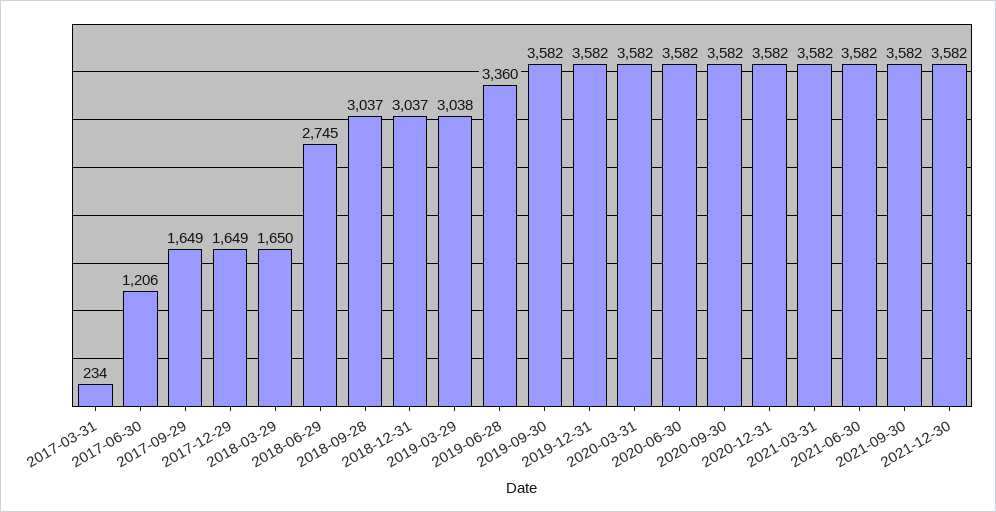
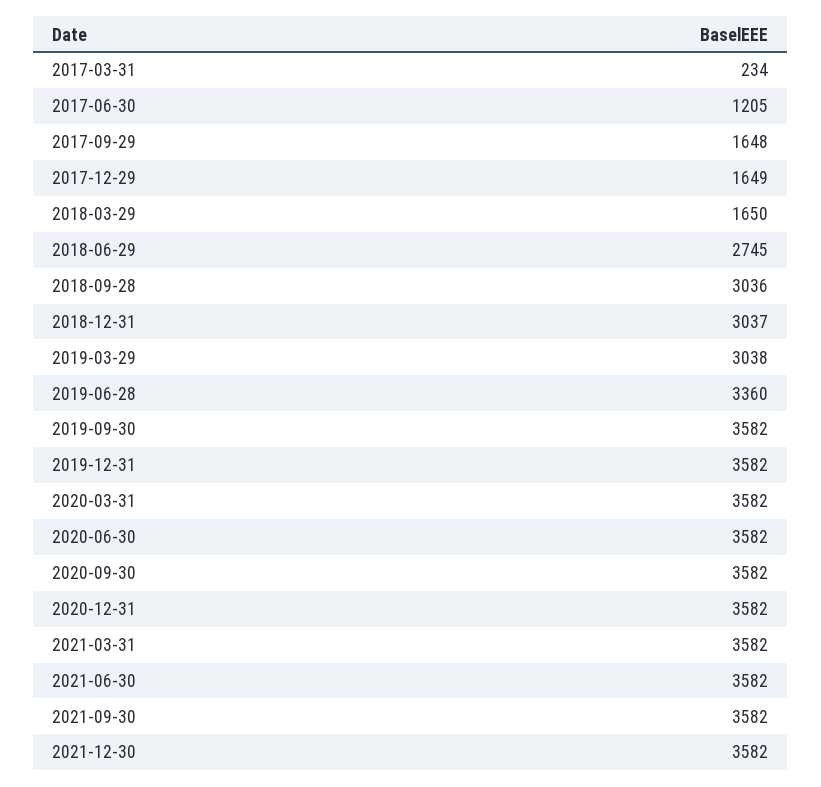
  {
    "2017-03-31": 234,
-   "2017-06-30": 1206,
+   "2017-06-30": 1205,
-   "2017-09-29": 1649,
+   "2017-09-29": 1648,
    "2017-12-29": 1649,
    "2018-03-29": 1650,
    "2018-06-29": 2745,
-   "2018-09-28": 3037,
+   "2018-09-28": 3036,
    "2018-12-31": 3037,
    "2019-03-29": 3038,
    "2019-06-28": 3360,
    "2019-09-30": 3582,
    "2019-12-31": 3582,
    "2020-03-31": 3582,
    "2020-06-30": 3582,
    "2020-09-30": 3582,
    "2020-12-31": 3582,
    "2021-03-31": 3582,
    "2021-06-30": 3582,
    "2021-09-30": 3582,
    "2021-12-30": 3582
  }

